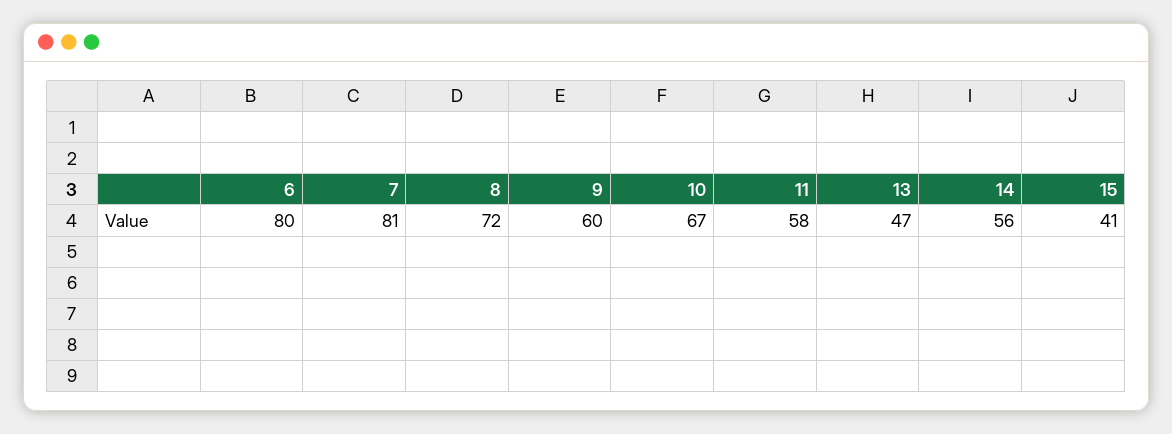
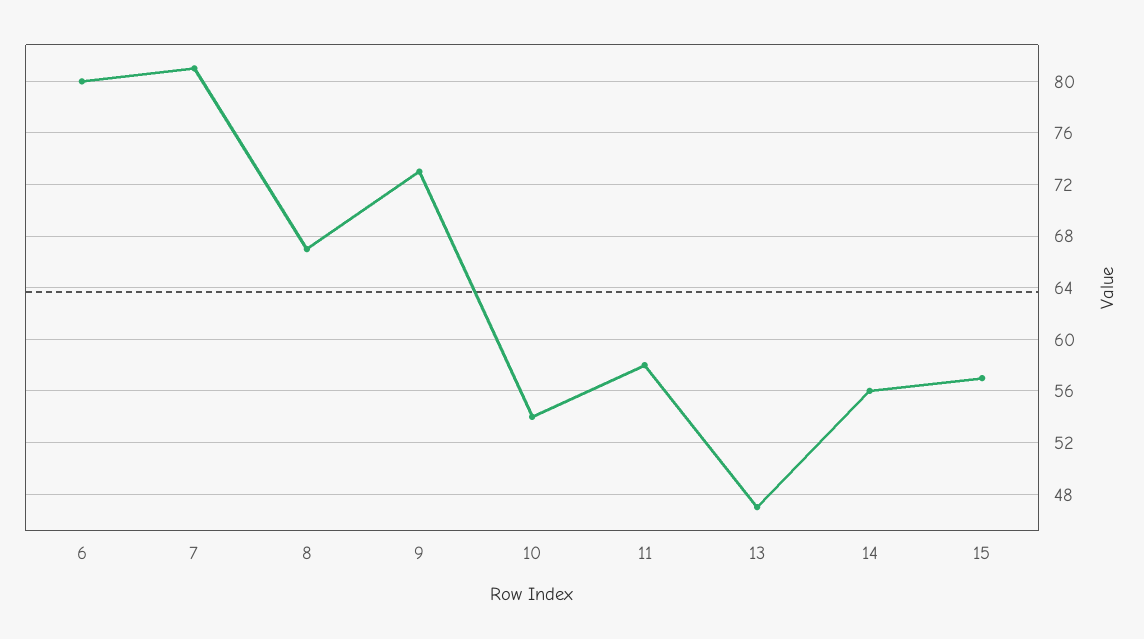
  {
    "6": 80,
    "7": 81,
-   "8": 72,
+   "8": 67,
-   "9": 60,
+   "9": 73,
-   "10": 67,
+   "10": 54,
    "11": 58,
    "13": 47,
    "14": 56,
-   "15": 41
+   "15": 57
  }

